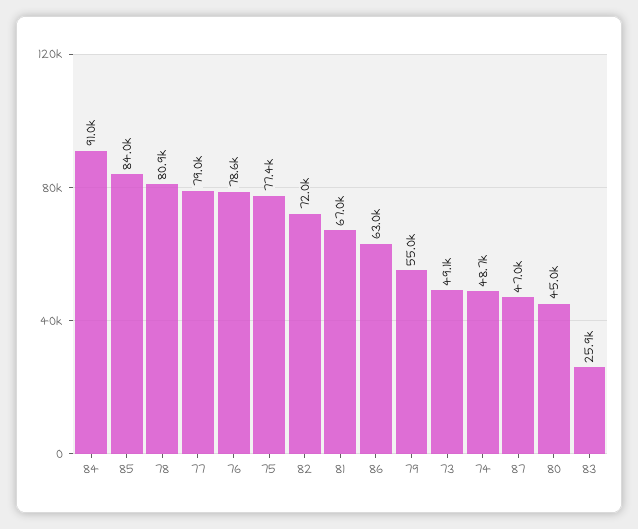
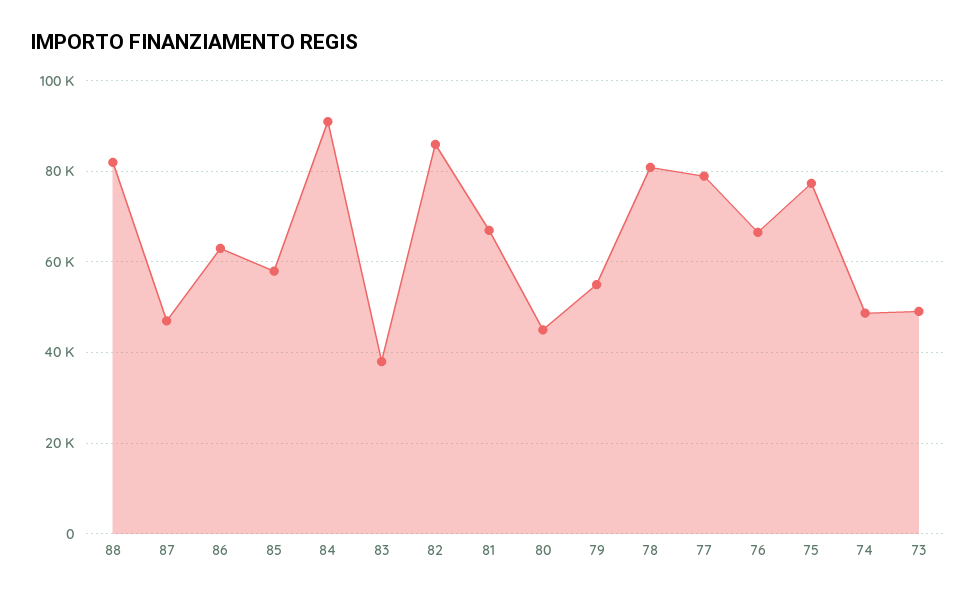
  {
    "84": 91000,
-   "85": 84000,
+   "85": 58000,
    "78": 80900,
    "77": 79000,
-   "76": 78600,
+   "76": 66000,
    "75": 77400,
-   "82": 72000,
+   "82": 86000,
    "81": 67000,
    "86": 63000,
    "79": 55000,
    "73": 49100,
    "74": 48700,
    "87": 47000,
    "80": 45000,
-   "83": 25900
+   "83": 38000,
+   "88": 82000
  }

